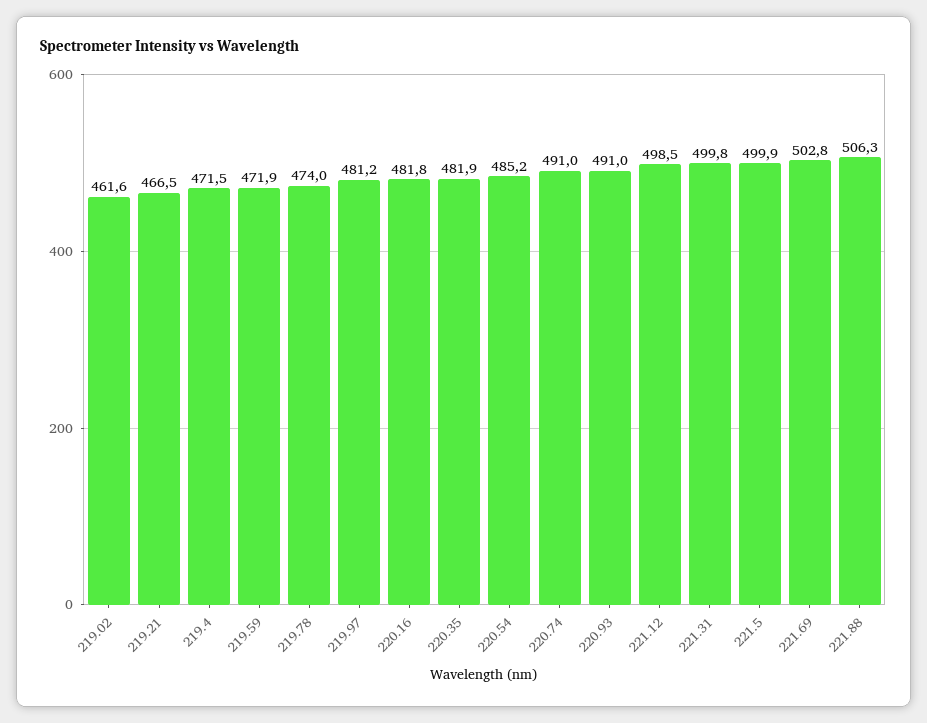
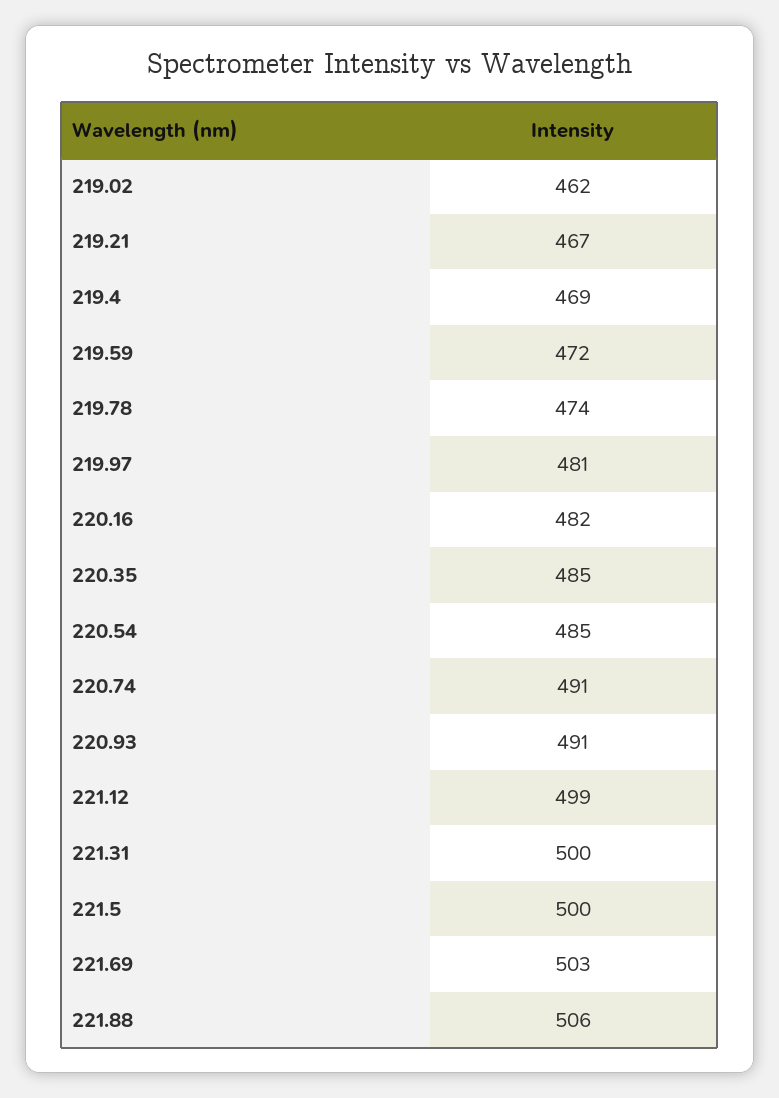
  {
    "219.02": 461.6,
    "219.21": 466.5,
-   "219.4": 471.5,
+   "219.4": 469,
    "219.59": 471.9,
    "219.78": 474,
    "219.97": 481.2,
    "220.16": 481.8,
-   "220.35": 481.9,
+   "220.35": 485,
    "220.54": 485.2,
    "220.74": 491,
    "220.93": 491,
    "221.12": 498.5,
    "221.31": 499.8,
    "221.5": 499.9,
    "221.69": 502.8,
    "221.88": 506.3
  }

